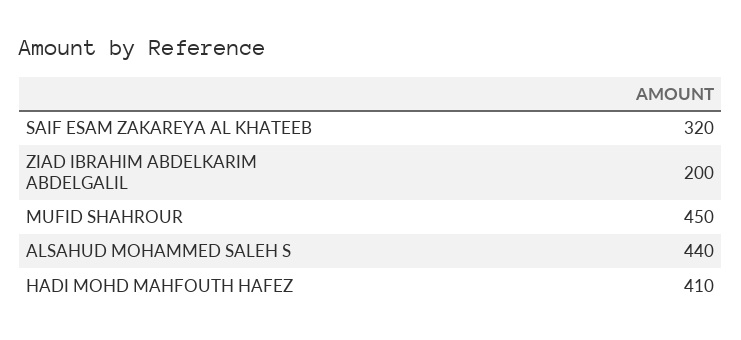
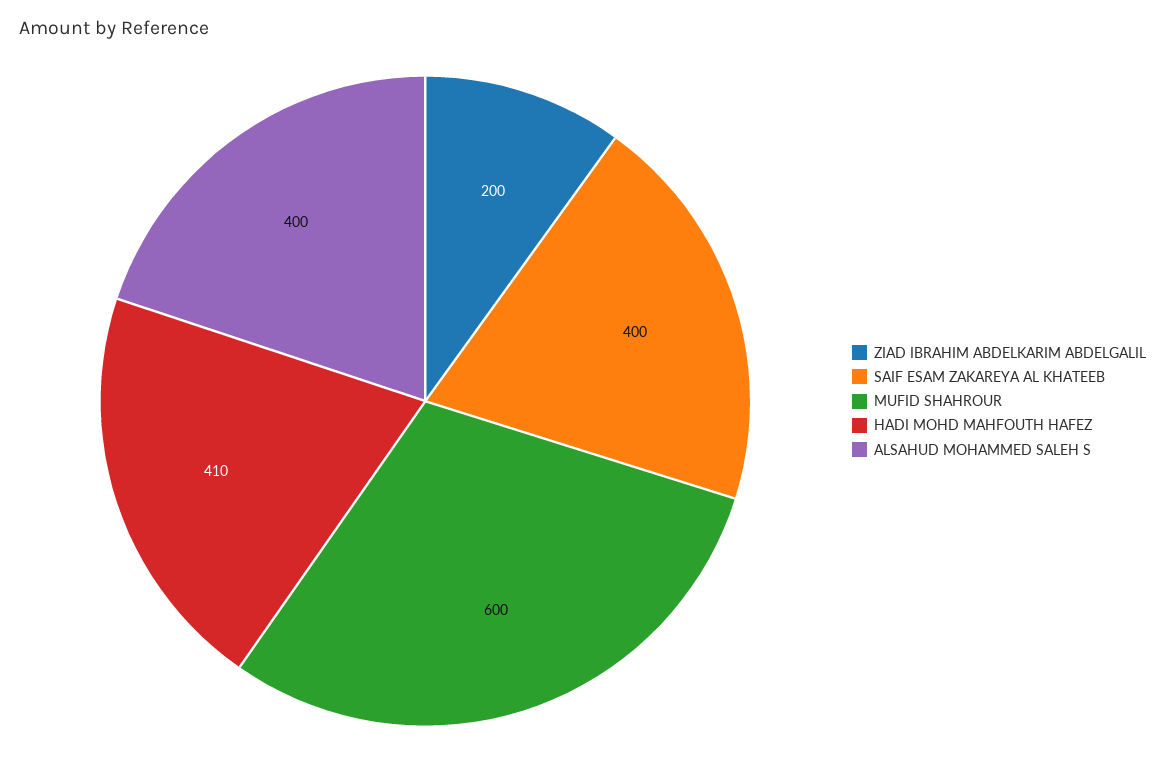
  {
-   "SAIF ESAM ZAKAREYA AL KHATEEB": 320,
+   "SAIF ESAM ZAKAREYA AL KHATEEB": 400,
    "ZIAD IBRAHIM ABDELKARIM ABDELGALIL": 200,
-   "MUFID SHAHROUR": 450,
+   "MUFID SHAHROUR": 600,
-   "ALSAHUD MOHAMMED SALEH S": 440,
+   "ALSAHUD MOHAMMED SALEH S": 400,
    "HADI MOHD MAHFOUTH HAFEZ": 410
  }

